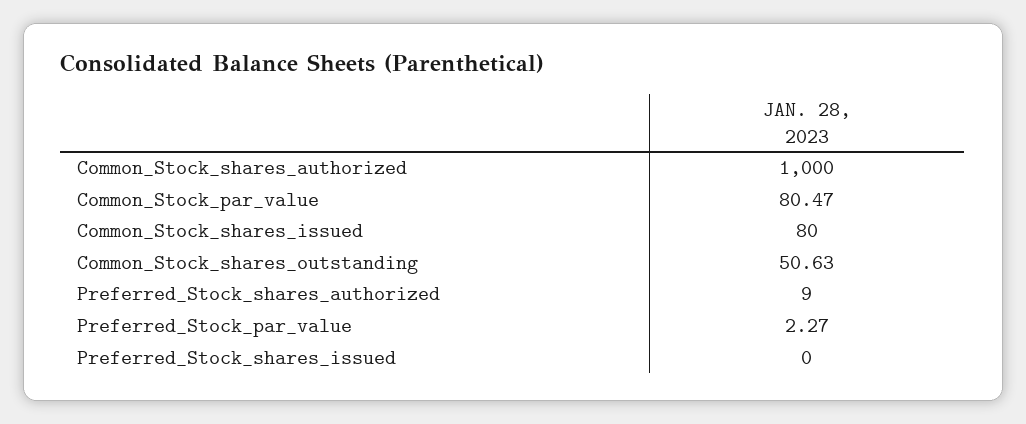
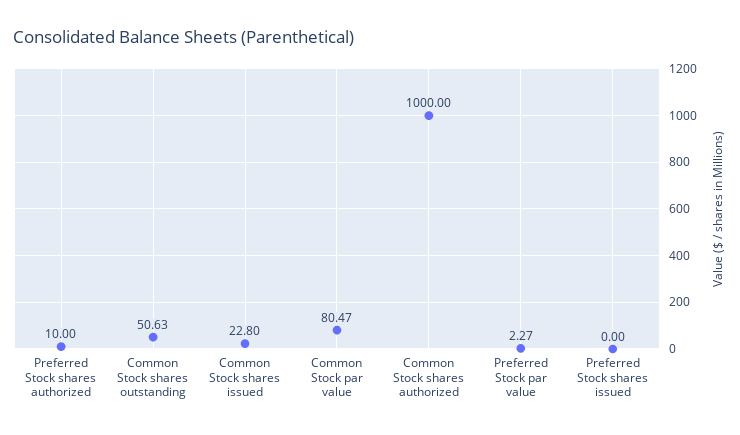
  {
    "Common_Stock_shares_authorized": 1000,
    "Common_Stock_par_value": 80.47,
-   "Common_Stock_shares_issued": 80,
+   "Common_Stock_shares_issued": 22.8,
    "Common_Stock_shares_outstanding": 50.63,
-   "Preferred_Stock_shares_authorized": 9,
+   "Preferred_Stock_shares_authorized": 10,
    "Preferred_Stock_par_value": 2.27,
    "Preferred_Stock_shares_issued": 0
  }

